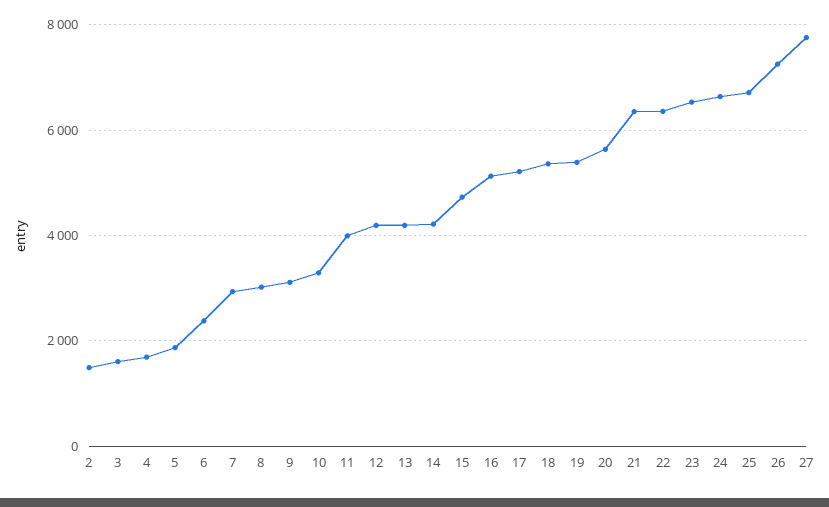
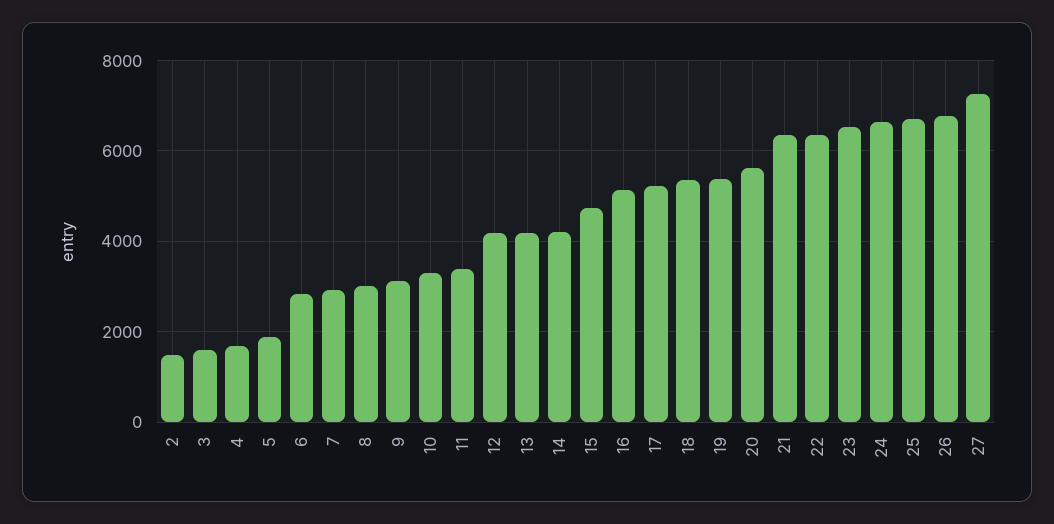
  {
    "2": 1400,
    "3": 1600,
    "4": 1600,
    "5": 1800,
-   "6": 2400,
+   "6": 2800,
    "7": 3000,
    "8": 3000,
    "9": 3200,
    "10": 3200,
-   "11": 4000,
+   "11": 3400,
    "12": 4200,
    "13": 4200,
    "14": 4200,
    "15": 4800,
    "16": 5200,
    "17": 5200,
    "18": 5400,
    "19": 5400,
    "20": 5600,
    "21": 6400,
    "22": 6400,
    "23": 6600,
    "24": 6600,
    "25": 6800,
-   "26": 7200,
+   "26": 6800,
-   "27": 7800
+   "27": 7200
  }

